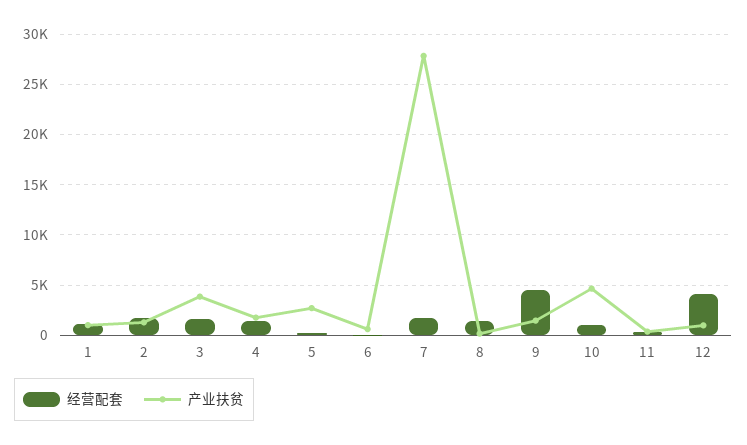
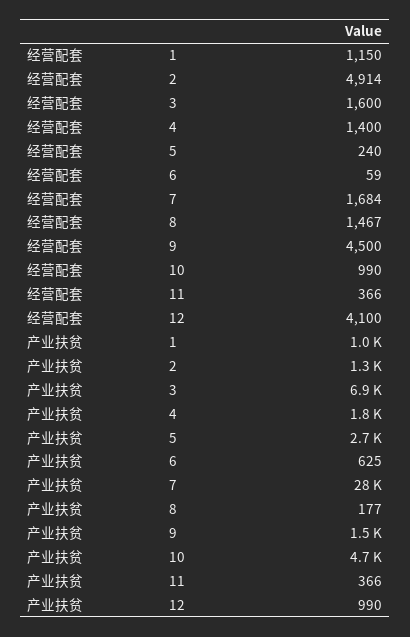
  {
    "经营配套": {
      "1": 1150,
-     "2": 2000,
+     "2": 4914,
      "3": 1600,
      "4": 1400,
      "5": 240,
      "6": 59,
      "7": 1684,
      "8": 1467,
      "9": 4500,
      "10": 990,
      "11": 366,
      "12": 4100
    },
    "产业扶贫": {
      "1": 1000,
      "2": 1300,
-     "3": 4000,
+     "3": 6900,
      "4": 1800,
      "5": 2700,
      "6": 625,
      "7": 28000,
      "8": 177,
      "9": 1500,
      "10": 4700,
      "11": 366,
      "12": 990
    }
  }

